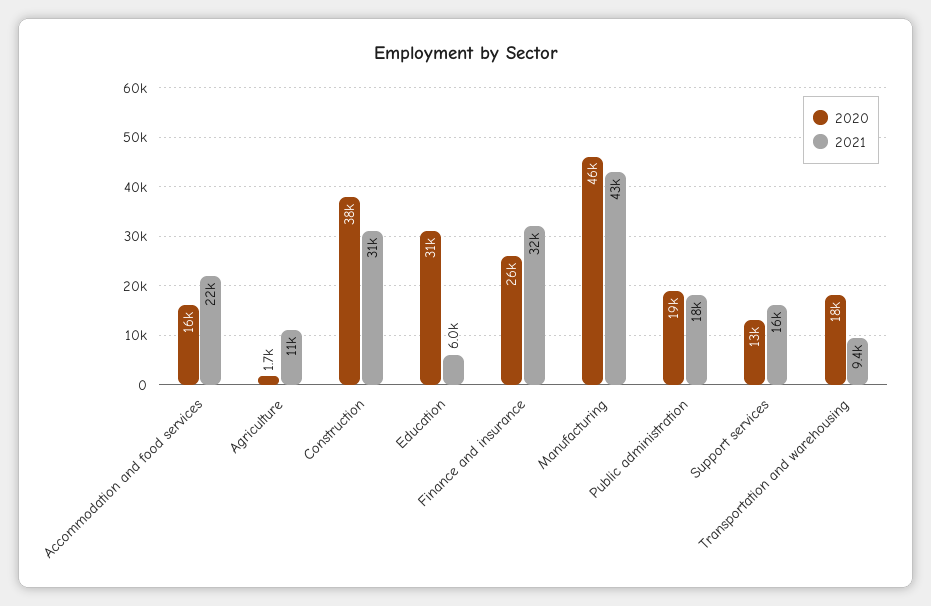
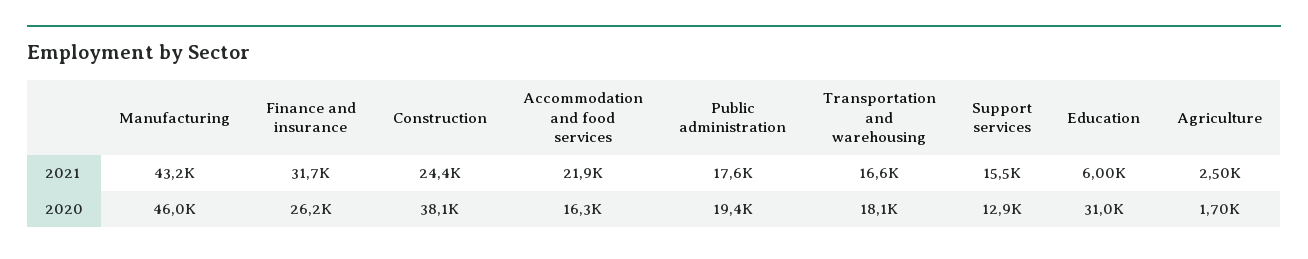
  {
    "2020": {
      "Accommodation and food services": 16300,
      "Agriculture": 1700,
      "Construction": 38100,
      "Education": 31000,
      "Finance and insurance": 26200,
      "Manufacturing": 46000,
      "Public administration": 19400,
      "Support services": 12900,
      "Transportation and warehousing": 18100
    },
    "2021": {
      "Accommodation and food services": 21900,
-     "Agriculture": 11000,
+     "Agriculture": 2500,
-     "Construction": 31000,
+     "Construction": 24400,
      "Education": 6000,
      "Finance and insurance": 31700,
      "Manufacturing": 43200,
      "Public administration": 17600,
      "Support services": 15500,
-     "Transportation and warehousing": 9400
+     "Transportation and warehousing": 16600
    }
  }

